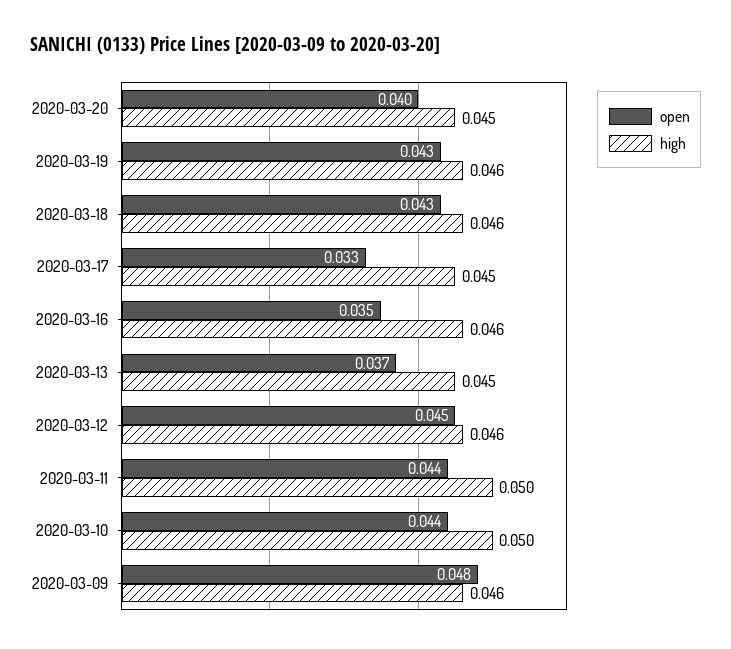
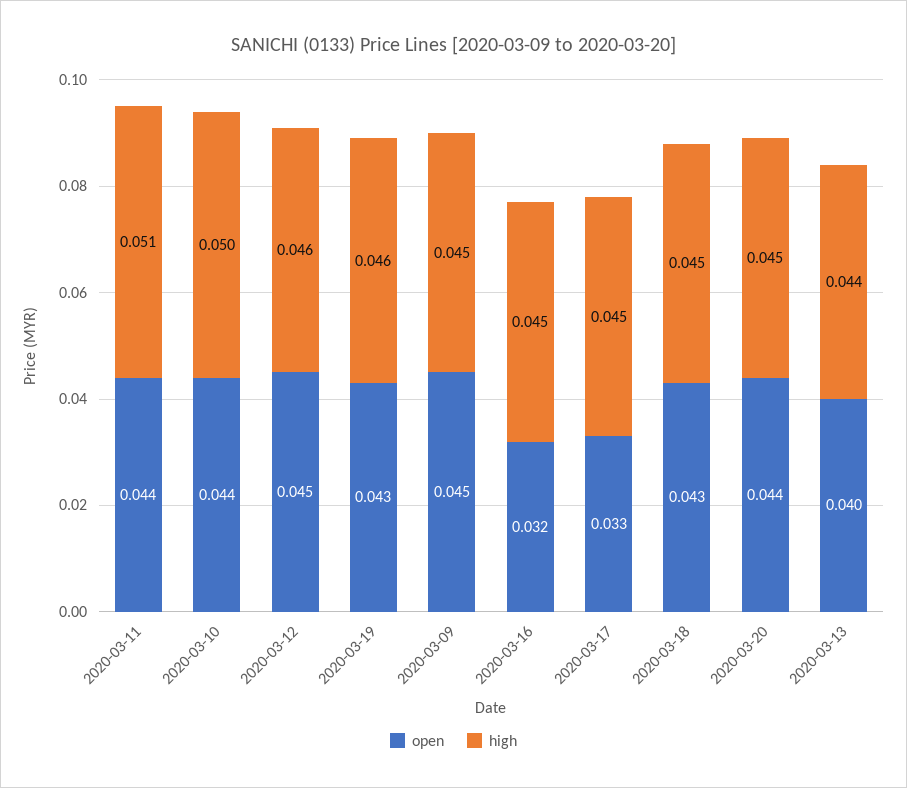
  {
    "open": {
-     "2020-03-20": 0.04,
+     "2020-03-20": 0.044,
      "2020-03-19": 0.043,
      "2020-03-18": 0.043,
      "2020-03-17": 0.033,
-     "2020-03-16": 0.035,
+     "2020-03-16": 0.032,
-     "2020-03-13": 0.037,
+     "2020-03-13": 0.04,
      "2020-03-12": 0.045,
      "2020-03-11": 0.044,
      "2020-03-10": 0.044,
-     "2020-03-09": 0.048
+     "2020-03-09": 0.045
    },
    "high": {
      "2020-03-20": 0.045,
      "2020-03-19": 0.046,
-     "2020-03-18": 0.046,
+     "2020-03-18": 0.045,
      "2020-03-17": 0.045,
-     "2020-03-16": 0.046,
+     "2020-03-16": 0.045,
-     "2020-03-13": 0.045,
+     "2020-03-13": 0.044,
      "2020-03-12": 0.046,
-     "2020-03-11": 0.05,
+     "2020-03-11": 0.051,
      "2020-03-10": 0.05,
-     "2020-03-09": 0.046
+     "2020-03-09": 0.045
    }
  }

